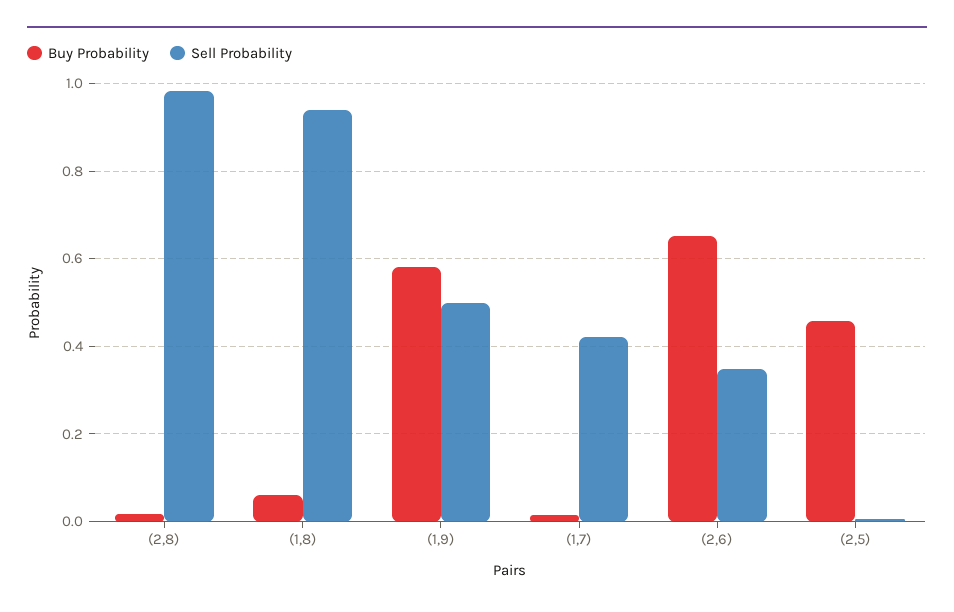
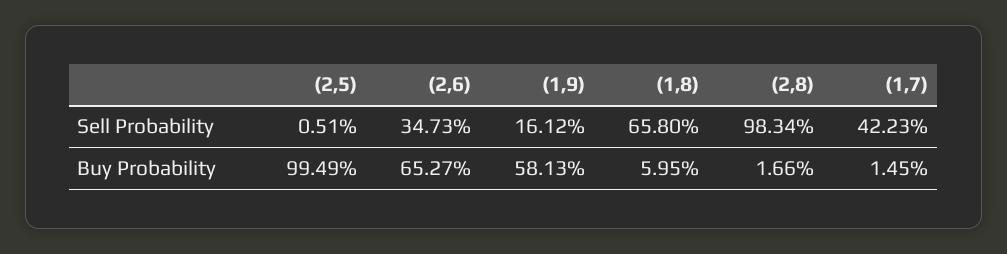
  {
    "Buy Probability": {
      "(2,8)": 0.0166,
      "(1,8)": 0.0595,
      "(1,9)": 0.5813,
      "(1,7)": 0.0145,
      "(2,6)": 0.6527,
-     "(2,5)": 0.46
+     "(2,5)": 0.9949
    },
    "Sell Probability": {
      "(2,8)": 0.9834,
-     "(1,8)": 0.94,
+     "(1,8)": 0.658,
-     "(1,9)": 0.5,
+     "(1,9)": 0.1612,
      "(1,7)": 0.4223,
      "(2,6)": 0.3473,
      "(2,5)": 0.0051
    }
  }

